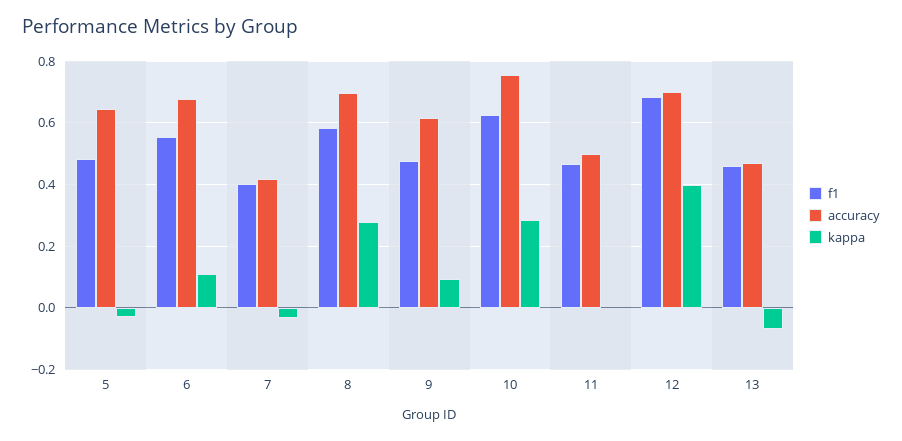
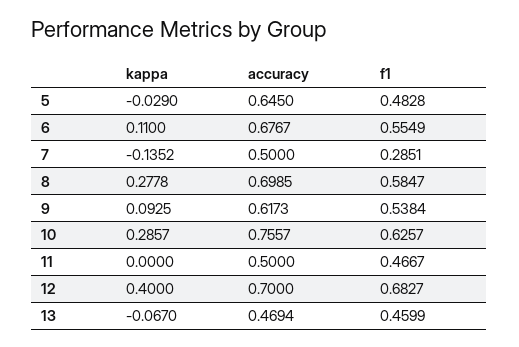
  {
    "f1": {
      "5": 0.4828,
      "6": 0.5549,
-     "7": 0.4,
+     "7": 0.2851,
      "8": 0.5847,
-     "9": 0.48,
+     "9": 0.5384,
      "10": 0.6257,
      "11": 0.4667,
      "12": 0.6827,
      "13": 0.4599
    },
    "accuracy": {
      "5": 0.645,
      "6": 0.6767,
-     "7": 0.42,
+     "7": 0.5,
      "8": 0.6985,
      "9": 0.6173,
      "10": 0.7557,
      "11": 0.5,
      "12": 0.7,
      "13": 0.4694
    },
    "kappa": {
      "5": -0.029,
      "6": 0.11,
-     "7": -0.04,
+     "7": -0.1352,
      "8": 0.2778,
      "9": 0.0925,
      "10": 0.2857,
      "11": 0,
      "12": 0.4,
      "13": -0.067
    }
  }

